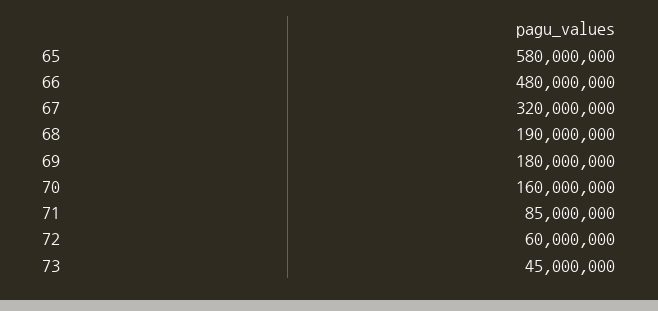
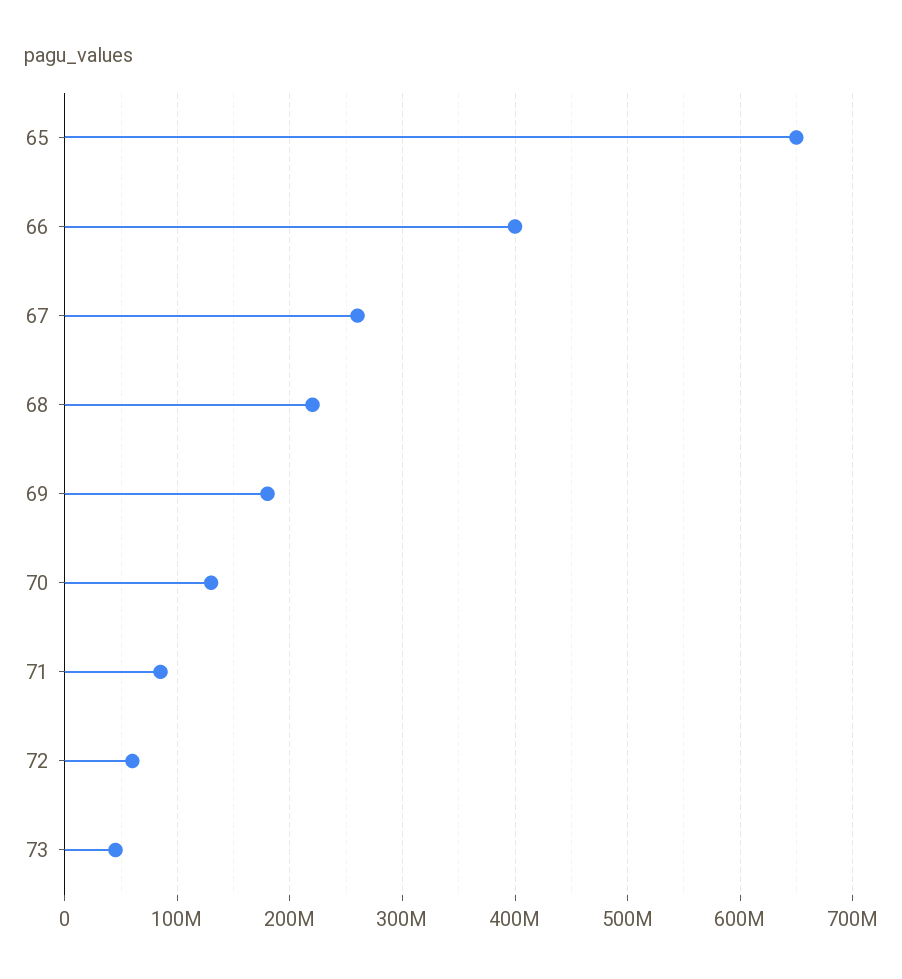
  {
-   "65": 580000000,
+   "65": 650000000,
-   "66": 480000000,
+   "66": 400000000,
-   "67": 320000000,
+   "67": 260000000,
-   "68": 190000000,
+   "68": 220000000,
    "69": 180000000,
-   "70": 160000000,
+   "70": 130000000,
    "71": 85000000,
    "72": 60000000,
    "73": 45000000
  }

